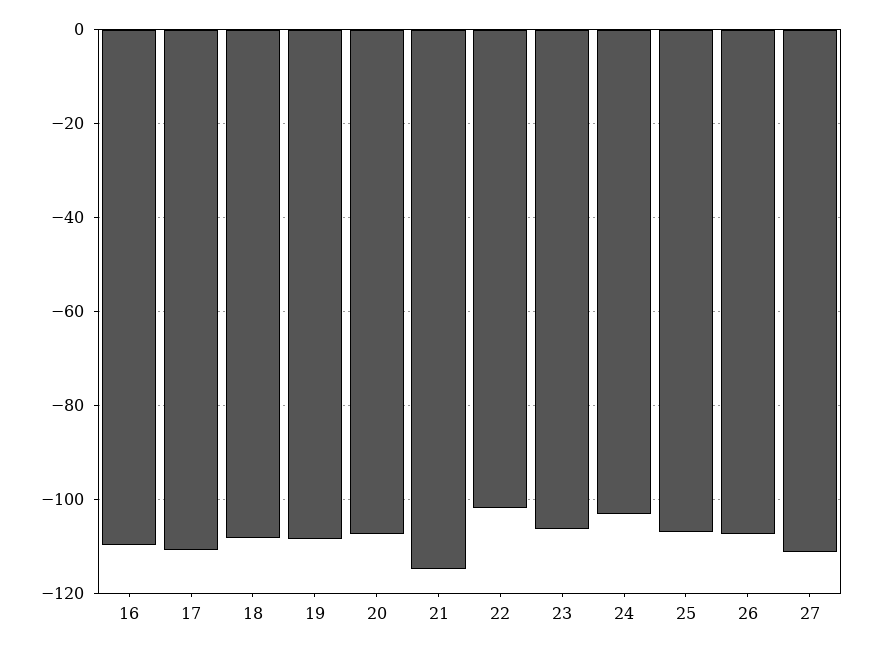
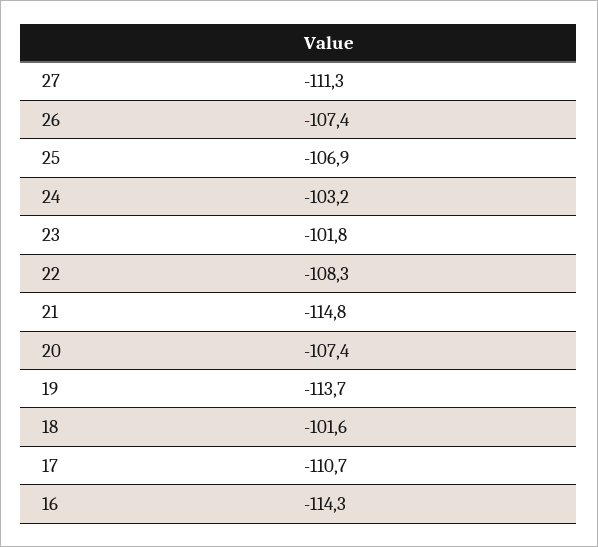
  {
-   "16": -110,
+   "16": -114.3,
    "17": -110.7,
-   "18": -108,
+   "18": -101.6,
-   "19": -108,
+   "19": -113.7,
    "20": -107.4,
    "21": -114.8,
-   "22": -102,
+   "22": -108.3,
-   "23": -106,
+   "23": -101.8,
    "24": -103.2,
    "25": -106.9,
    "26": -107.4,
    "27": -111.3
  }

